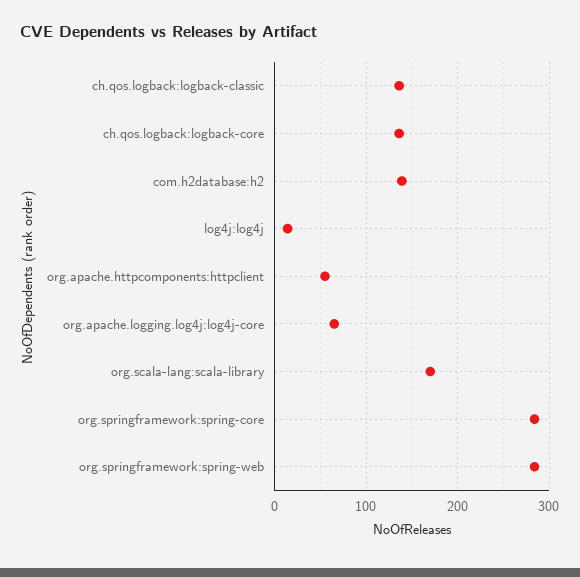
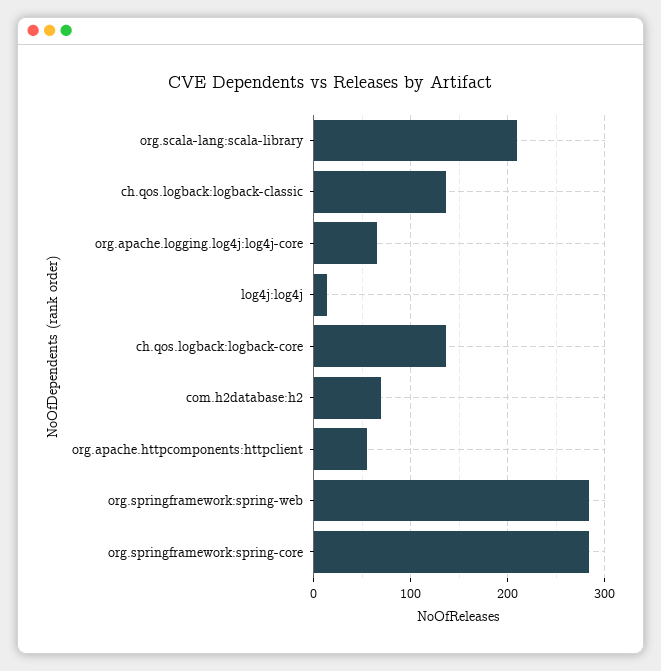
  {
    "ch.qos.logback:logback-classic": 140,
    "ch.qos.logback:logback-core": 140,
-   "com.h2database:h2": 140,
+   "com.h2database:h2": 70,
    "log4j:log4j": 10,
    "org.apache.httpcomponents:httpclient": 60,
    "org.apache.logging.log4j:log4j-core": 70,
-   "org.scala-lang:scala-library": 170,
+   "org.scala-lang:scala-library": 210,
    "org.springframework:spring-core": 280,
    "org.springframework:spring-web": 280
  }

